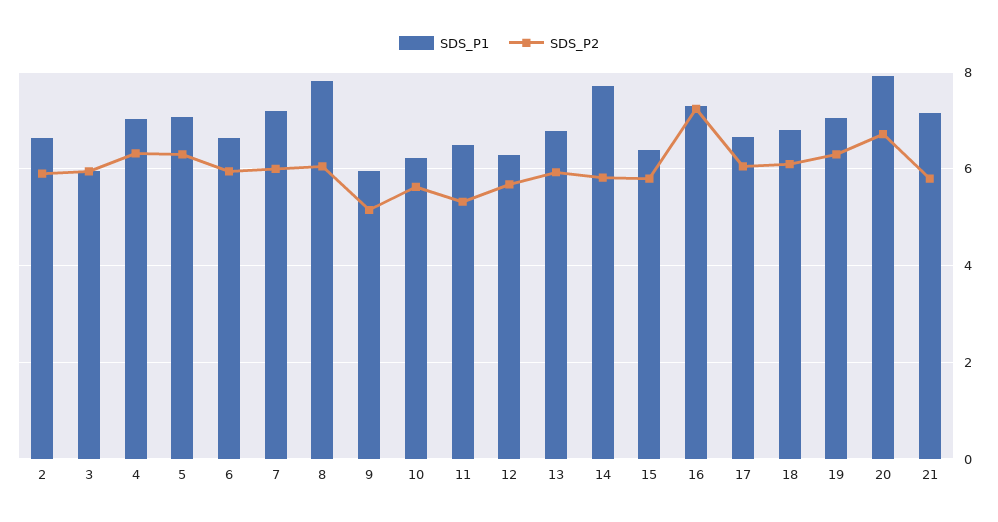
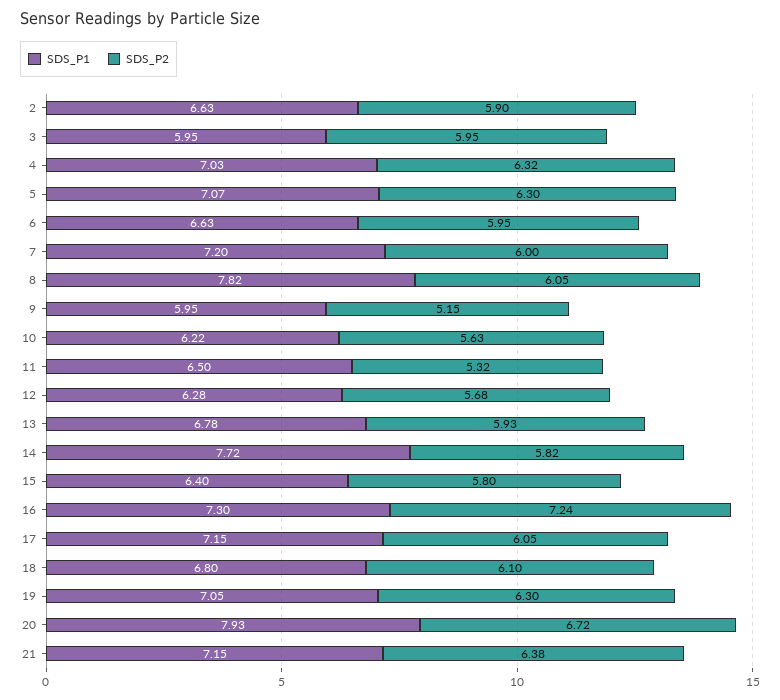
  {
    "SDS_P1": {
      "2": 6.63,
      "3": 5.95,
      "4": 7.03,
      "5": 7.07,
      "6": 6.63,
      "7": 7.2,
      "8": 7.82,
      "9": 5.95,
      "10": 6.22,
      "11": 6.5,
      "12": 6.28,
      "13": 6.78,
      "14": 7.72,
      "15": 6.4,
      "16": 7.3,
-     "17": 6.6,
+     "17": 7.15,
      "18": 6.8,
      "19": 7.05,
      "20": 7.93,
      "21": 7.15
    },
    "SDS_P2": {
      "2": 5.9,
      "3": 5.95,
      "4": 6.32,
      "5": 6.3,
      "6": 5.95,
      "7": 6,
      "8": 6.05,
      "9": 5.15,
      "10": 5.63,
      "11": 5.32,
      "12": 5.68,
      "13": 5.93,
      "14": 5.82,
      "15": 5.8,
      "16": 7.24,
      "17": 6.05,
      "18": 6.1,
      "19": 6.3,
      "20": 6.72,
-     "21": 5.8
+     "21": 6.38
    }
  }

